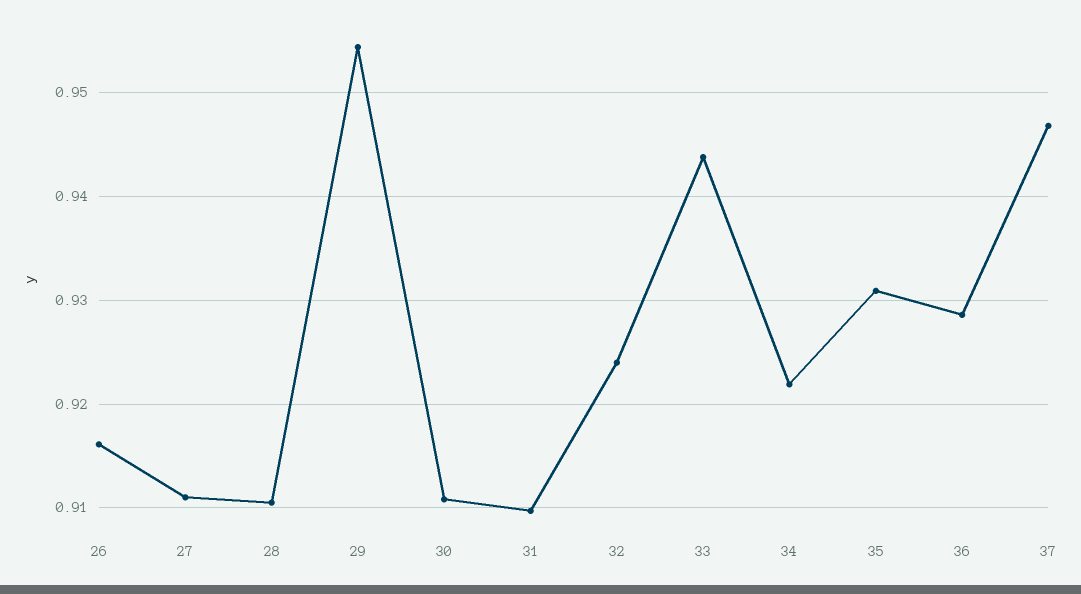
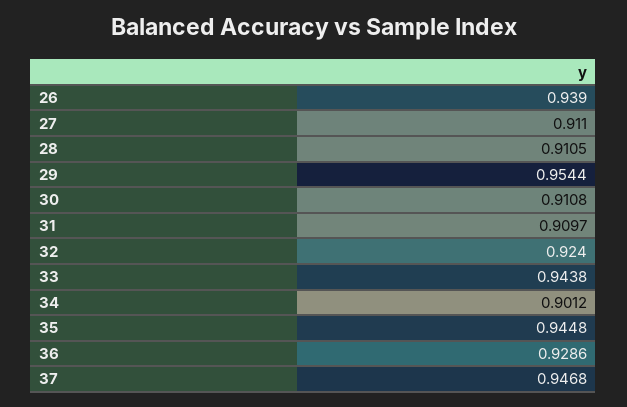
  {
-   "26": 0.916,
+   "26": 0.939,
    "27": 0.911,
    "28": 0.9105,
    "29": 0.9544,
    "30": 0.9108,
    "31": 0.9097,
    "32": 0.924,
    "33": 0.9438,
-   "34": 0.922,
+   "34": 0.9012,
-   "35": 0.931,
+   "35": 0.9448,
    "36": 0.9286,
    "37": 0.9468
  }

